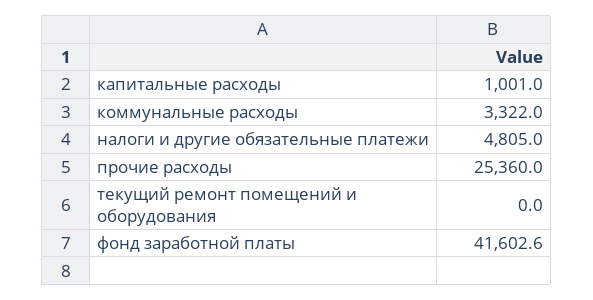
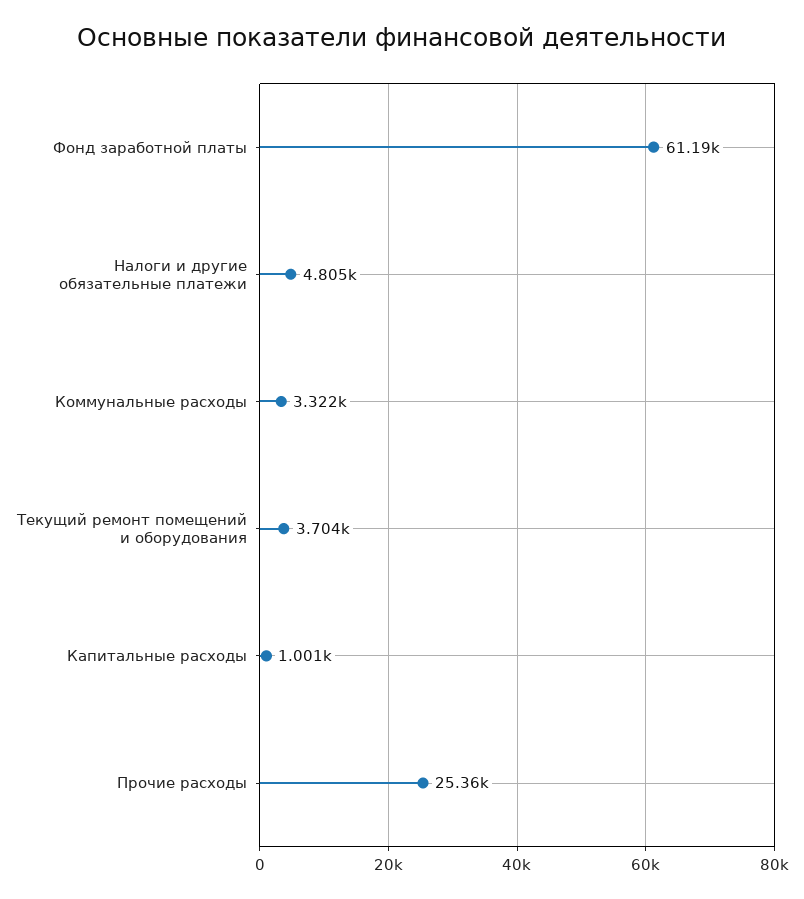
  {
    "капитальные расходы": 1001,
    "коммунальные расходы": 3322,
    "налоги и другие обязательные платежи": 4805,
    "прочие расходы": 25360,
-   "текущий ремонт помещений и оборудования": 0,
+   "текущий ремонт помещений и оборудования": 3704,
-   "фонд заработной платы": 41602.6
+   "фонд заработной платы": 61190
  }

